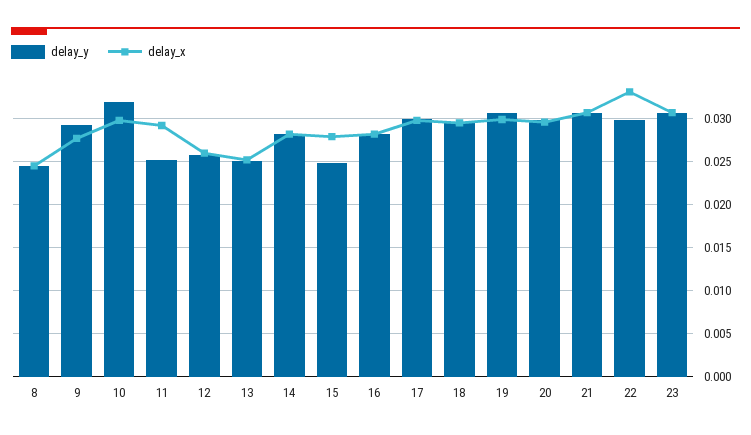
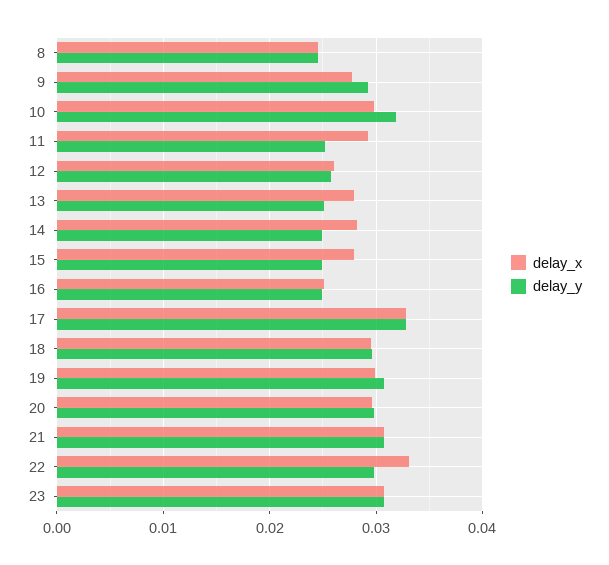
  {
    "delay_y": {
      "8": 0.025,
      "9": 0.029,
      "10": 0.032,
      "11": 0.025,
      "12": 0.026,
      "13": 0.025,
-     "14": 0.028,
+     "14": 0.025,
      "15": 0.025,
-     "16": 0.028,
+     "16": 0.025,
-     "17": 0.03,
+     "17": 0.033,
      "18": 0.03,
      "19": 0.031,
      "20": 0.03,
      "21": 0.031,
      "22": 0.03,
      "23": 0.031
    },
    "delay_x": {
      "8": 0.025,
      "9": 0.028,
      "10": 0.03,
      "11": 0.029,
      "12": 0.026,
-     "13": 0.025,
+     "13": 0.028,
      "14": 0.028,
      "15": 0.028,
-     "16": 0.028,
+     "16": 0.025,
-     "17": 0.03,
+     "17": 0.033,
      "18": 0.03,
      "19": 0.03,
      "20": 0.03,
      "21": 0.031,
      "22": 0.033,
      "23": 0.031
    }
  }

